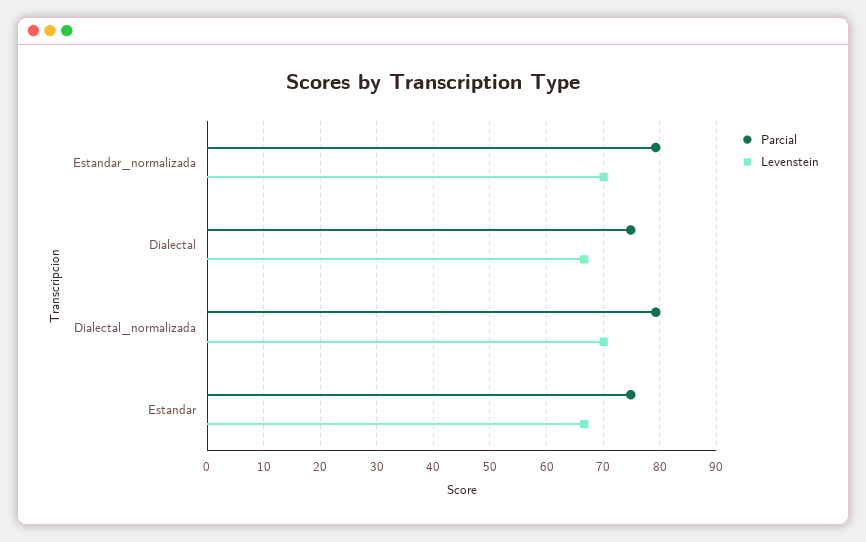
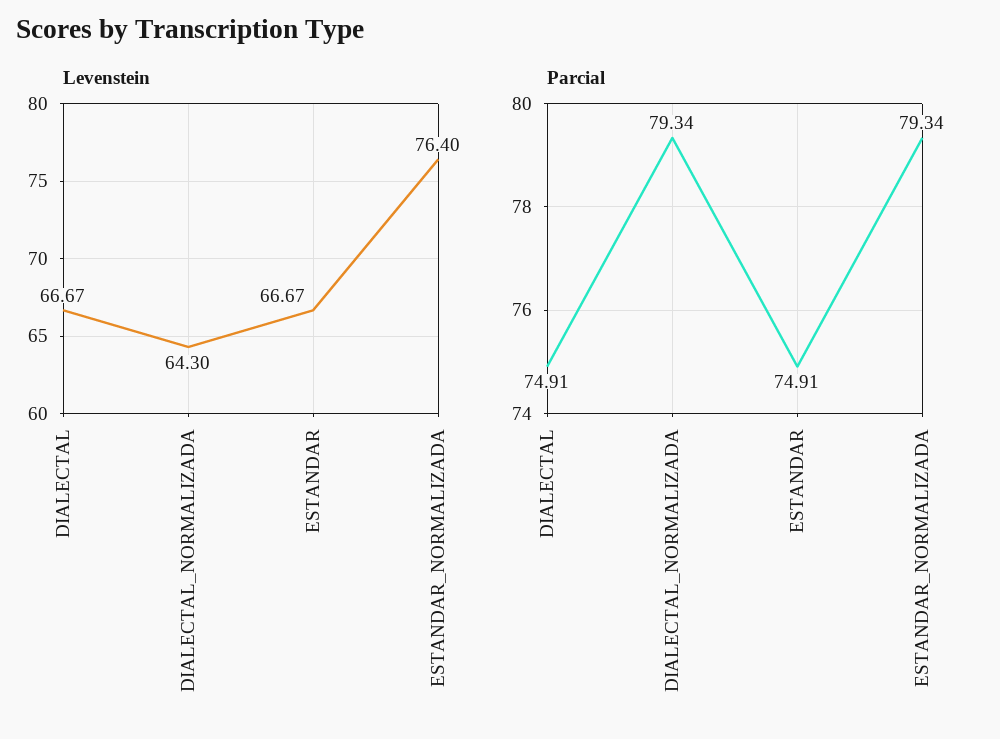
  {
    "Parcial": {
      "Estandar_normalizada": 79.34,
      "Dialectal": 74.91,
      "Dialectal_normalizada": 79.34,
      "Estandar": 74.91
    },
    "Levenstein": {
-     "Estandar_normalizada": 70,
+     "Estandar_normalizada": 76.4,
      "Dialectal": 66.67,
-     "Dialectal_normalizada": 70,
+     "Dialectal_normalizada": 64.3,
      "Estandar": 66.67
    }
  }

